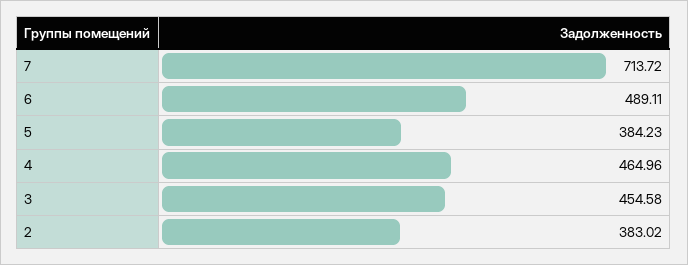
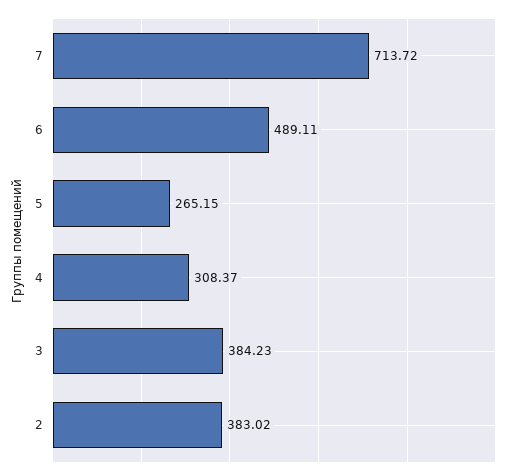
  {
    "7": 713.72,
    "6": 489.11,
-   "5": 384.23,
+   "5": 265.15,
-   "4": 464.96,
+   "4": 308.37,
-   "3": 454.58,
+   "3": 384.23,
    "2": 383.02
  }

